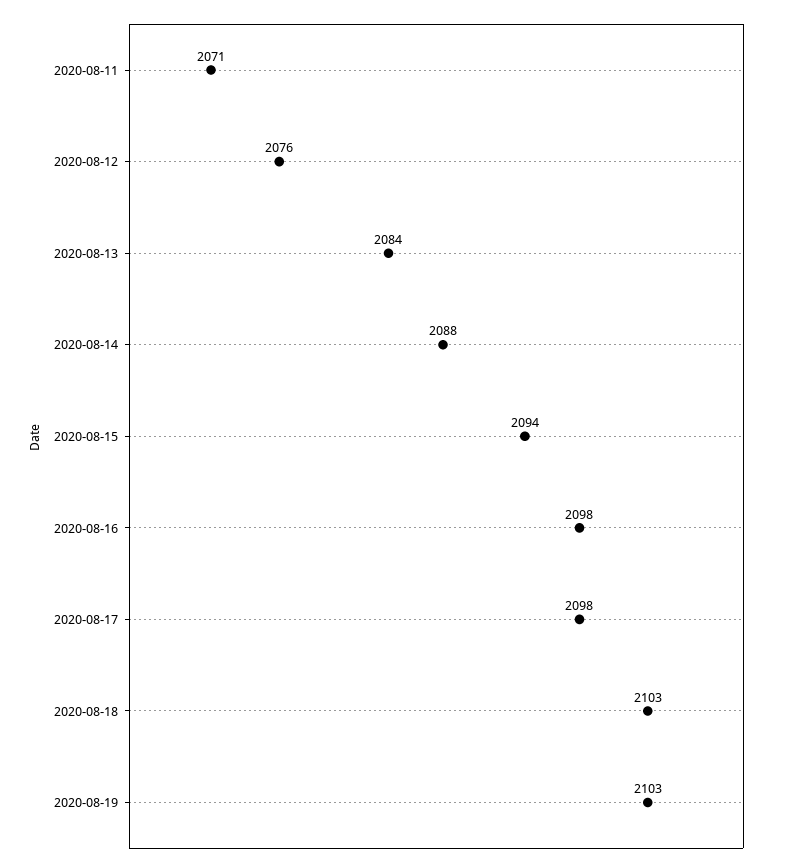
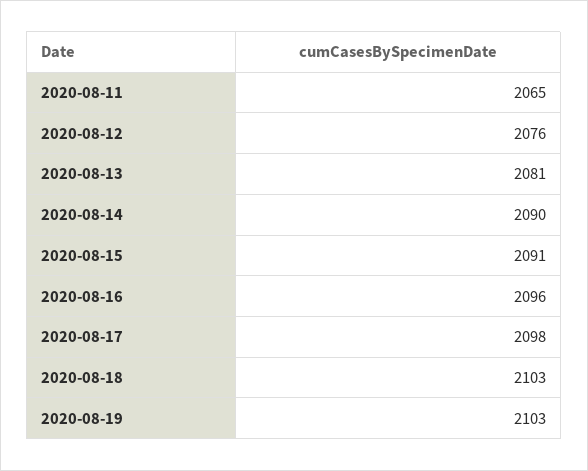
  {
-   "2020-08-11": 2071,
+   "2020-08-11": 2065,
    "2020-08-12": 2076,
-   "2020-08-13": 2084,
+   "2020-08-13": 2081,
-   "2020-08-14": 2088,
+   "2020-08-14": 2090,
-   "2020-08-15": 2094,
+   "2020-08-15": 2091,
-   "2020-08-16": 2098,
+   "2020-08-16": 2096,
    "2020-08-17": 2098,
    "2020-08-18": 2103,
    "2020-08-19": 2103
  }

